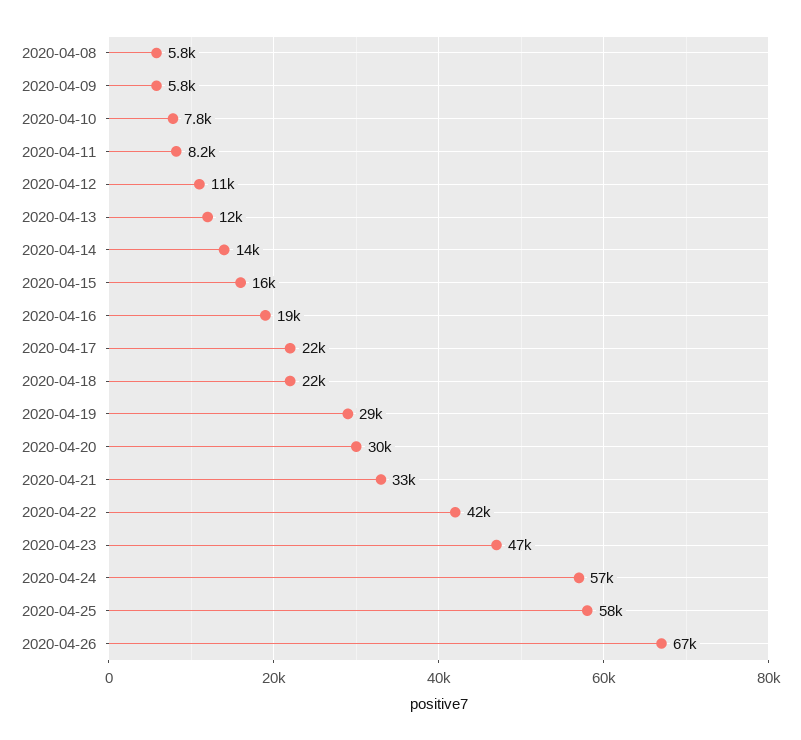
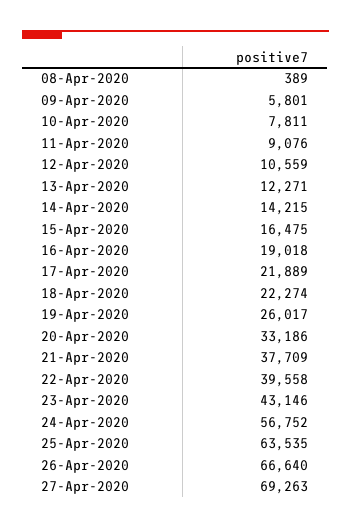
  {
-   "2020-04-08": 5800,
+   "2020-04-08": 389,
    "2020-04-09": 5801,
    "2020-04-10": 7811,
-   "2020-04-11": 8200,
+   "2020-04-11": 9076,
    "2020-04-12": 10559,
    "2020-04-13": 12271,
    "2020-04-14": 14215,
    "2020-04-15": 16475,
    "2020-04-16": 19018,
    "2020-04-17": 21889,
    "2020-04-18": 22274,
-   "2020-04-19": 29000,
+   "2020-04-19": 26017,
-   "2020-04-20": 30000,
+   "2020-04-20": 33186,
-   "2020-04-21": 33000,
+   "2020-04-21": 37709,
-   "2020-04-22": 42000,
+   "2020-04-22": 39558,
-   "2020-04-23": 47000,
+   "2020-04-23": 43146,
    "2020-04-24": 56752,
-   "2020-04-25": 58000,
+   "2020-04-25": 63535,
-   "2020-04-26": 66640
+   "2020-04-26": 66640,
+   "27-Apr-2020": 69263
  }

